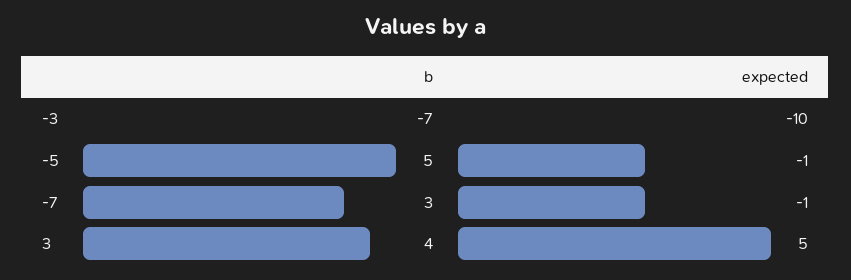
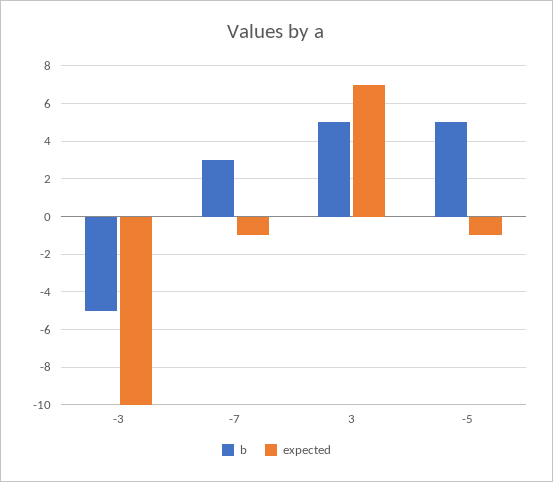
  {
    "b": {
-     "-3": -7,
+     "-3": -5,
      "-5": 5,
      "-7": 3,
-     "3": 4
+     "3": 5
    },
    "expected": {
      "-3": -10,
      "-5": -1,
      "-7": -1,
-     "3": 5
+     "3": 7
    }
  }

